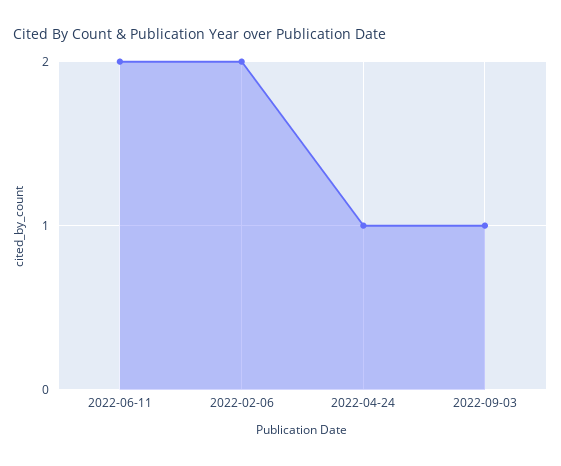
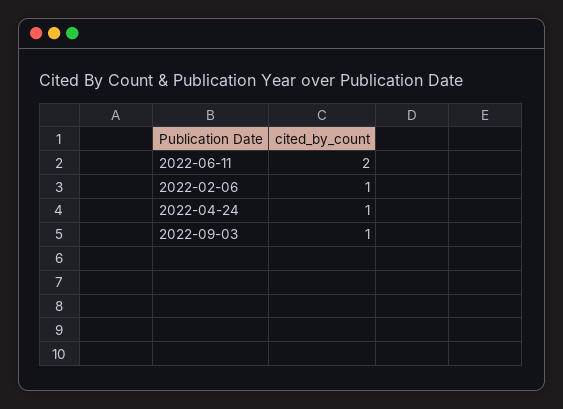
  {
    "2022-06-11": 2,
-   "2022-02-06": 2,
+   "2022-02-06": 1,
    "2022-04-24": 1,
    "2022-09-03": 1
  }

